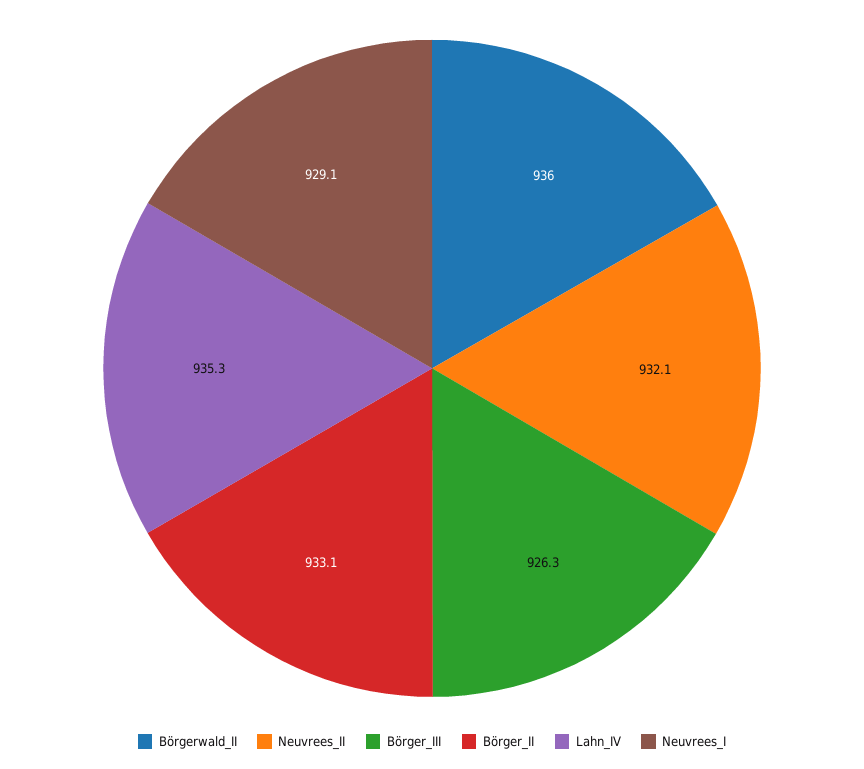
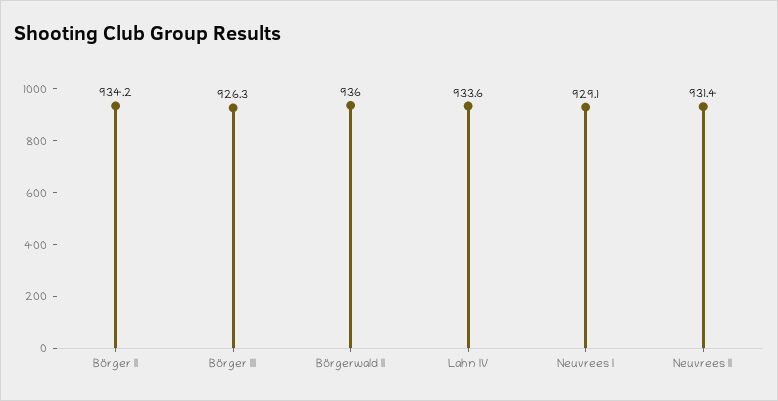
  {
    "Börgerwald_II": 936,
-   "Neuvrees_II": 932.1,
+   "Neuvrees_II": 931.4,
    "Börger_III": 926.3,
-   "Börger_II": 933.1,
+   "Börger_II": 934.2,
-   "Lahn_IV": 935.3,
+   "Lahn_IV": 933.6,
    "Neuvrees_I": 929.1
  }

